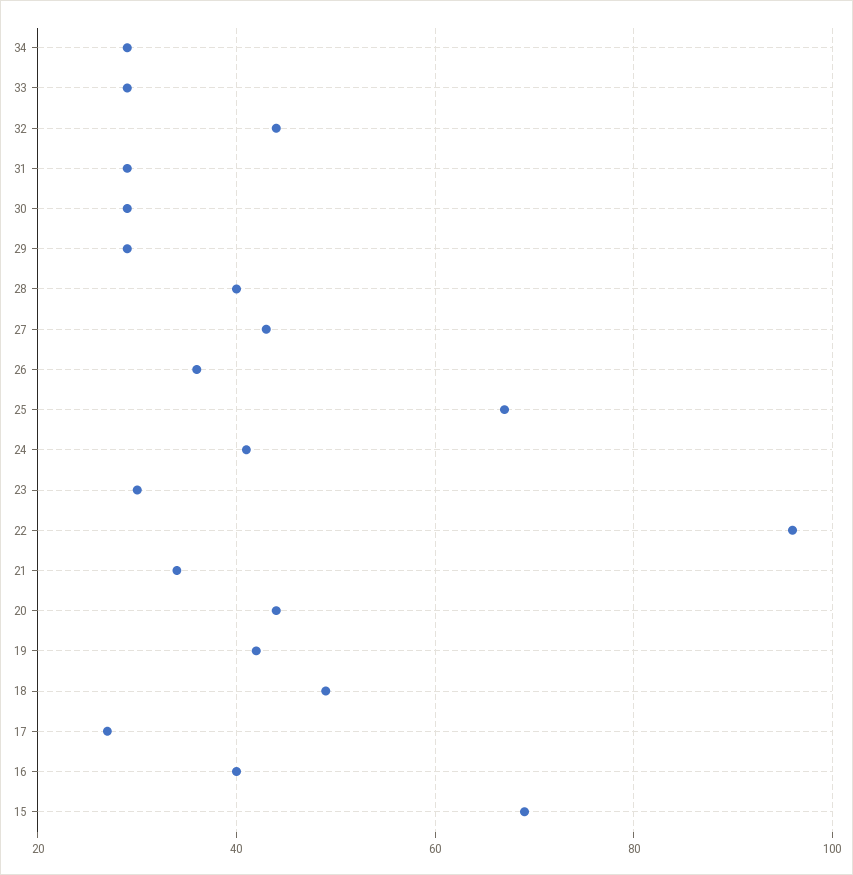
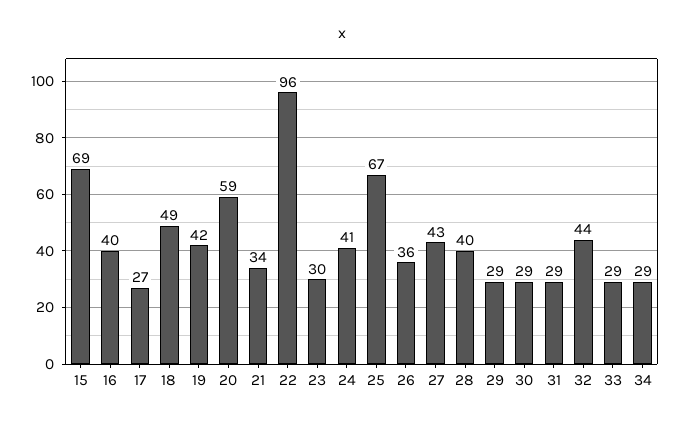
  {
    "34": 29,
    "33": 29,
    "32": 44,
    "31": 29,
    "30": 29,
    "29": 29,
    "28": 40,
    "27": 43,
    "26": 36,
    "25": 67,
    "24": 41,
    "23": 30,
    "22": 96,
    "21": 34,
-   "20": 45,
+   "20": 59,
    "19": 42,
    "18": 49,
    "17": 27,
    "16": 40,
    "15": 69
  }

